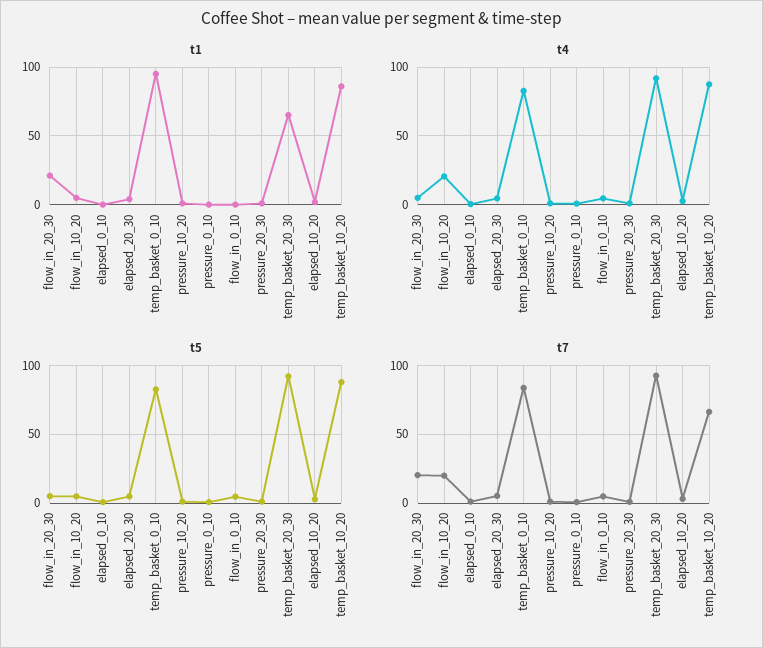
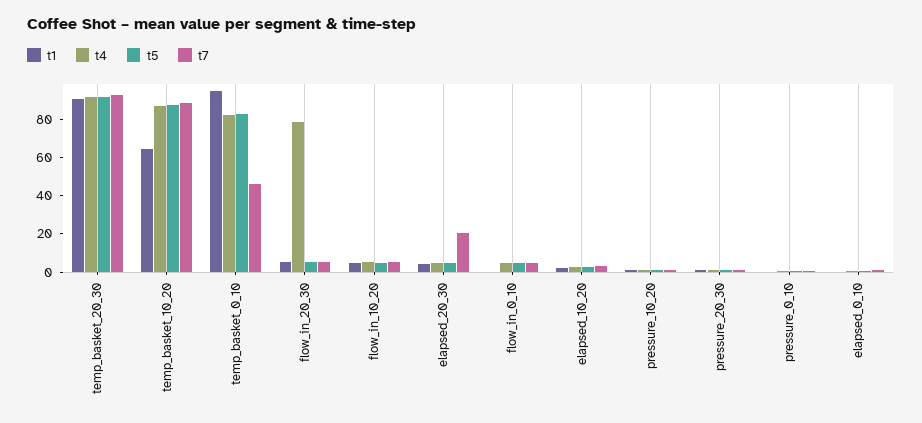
  {
    "t1": {
-     "flow_in_20_30": 20,
+     "flow_in_20_30": 5,
      "flow_in_10_20": 5,
      "elapsed_0_10": 0,
      "elapsed_20_30": 5,
      "temp_basket_0_10": 95,
      "pressure_10_20": 0,
      "pressure_0_10": 0,
      "flow_in_0_10": 0,
      "pressure_20_30": 0,
-     "temp_basket_20_30": 65,
+     "temp_basket_20_30": 90,
      "elapsed_10_20": 0,
-     "temp_basket_10_20": 85
+     "temp_basket_10_20": 65
    },
    "t4": {
-     "flow_in_20_30": 5,
+     "flow_in_20_30": 80,
-     "flow_in_10_20": 20,
+     "flow_in_10_20": 5,
      "elapsed_0_10": 0,
      "elapsed_20_30": 5,
      "temp_basket_0_10": 85,
      "pressure_10_20": 0,
      "pressure_0_10": 0,
      "flow_in_0_10": 5,
      "pressure_20_30": 0,
      "temp_basket_20_30": 90,
      "elapsed_10_20": 5,
      "temp_basket_10_20": 85
    },
    "t5": {
      "flow_in_20_30": 5,
      "flow_in_10_20": 5,
      "elapsed_0_10": 0,
      "elapsed_20_30": 5,
      "temp_basket_0_10": 85,
      "pressure_10_20": 0,
      "pressure_0_10": 0,
      "flow_in_0_10": 5,
      "pressure_20_30": 0,
      "temp_basket_20_30": 90,
      "elapsed_10_20": 5,
      "temp_basket_10_20": 90
    },
    "t7": {
-     "flow_in_20_30": 20,
+     "flow_in_20_30": 5,
-     "flow_in_10_20": 20,
+     "flow_in_10_20": 5,
      "elapsed_0_10": 0,
-     "elapsed_20_30": 5,
+     "elapsed_20_30": 20,
-     "temp_basket_0_10": 85,
+     "temp_basket_0_10": 45,
      "pressure_10_20": 0,
      "pressure_0_10": 0,
      "flow_in_0_10": 5,
      "pressure_20_30": 0,
      "temp_basket_20_30": 95,
      "elapsed_10_20": 5,
-     "temp_basket_10_20": 65
+     "temp_basket_10_20": 90
    }
  }

